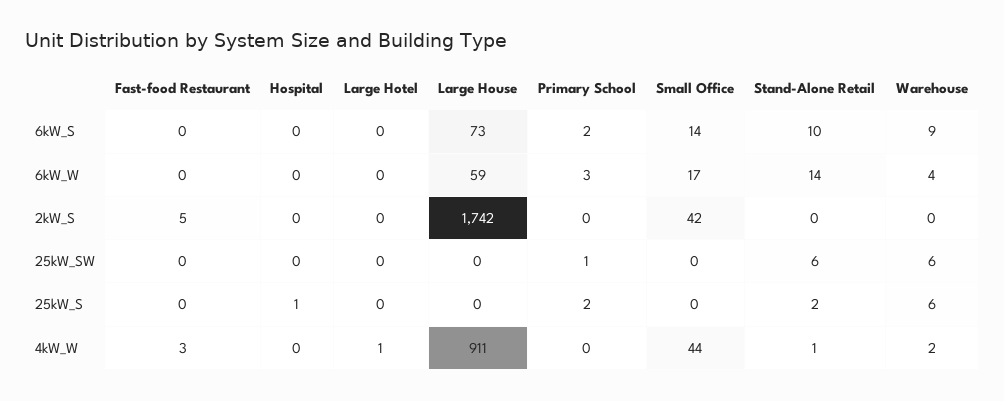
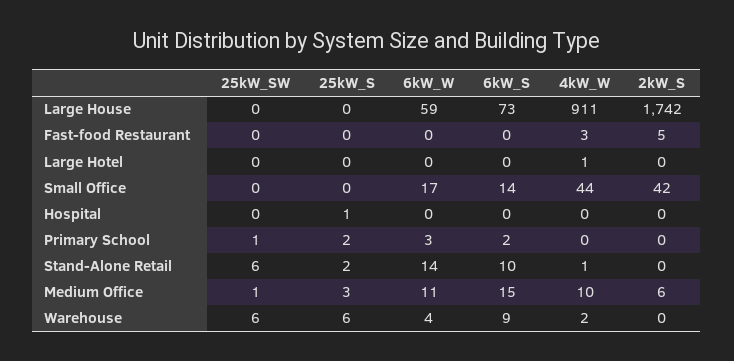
  {
    "Fast-food Restaurant": {
      "6kW_S": 0,
      "6kW_W": 0,
      "2kW_S": 5,
      "25kW_SW": 0,
      "25kW_S": 0,
      "4kW_W": 3
    },
    "Hospital": {
      "6kW_S": 0,
      "6kW_W": 0,
      "2kW_S": 0,
      "25kW_SW": 0,
      "25kW_S": 1,
      "4kW_W": 0
    },
    "Large Hotel": {
      "6kW_S": 0,
      "6kW_W": 0,
      "2kW_S": 0,
      "25kW_SW": 0,
      "25kW_S": 0,
      "4kW_W": 1
    },
    "Large House": {
      "6kW_S": 73,
      "6kW_W": 59,
      "2kW_S": 1742,
      "25kW_SW": 0,
      "25kW_S": 0,
      "4kW_W": 911
    },
    "Primary School": {
      "6kW_S": 2,
      "6kW_W": 3,
      "2kW_S": 0,
      "25kW_SW": 1,
      "25kW_S": 2,
      "4kW_W": 0
    },
    "Small Office": {
      "6kW_S": 14,
      "6kW_W": 17,
      "2kW_S": 42,
      "25kW_SW": 0,
      "25kW_S": 0,
      "4kW_W": 44
    },
    "Stand-Alone Retail": {
      "6kW_S": 10,
      "6kW_W": 14,
      "2kW_S": 0,
      "25kW_SW": 6,
      "25kW_S": 2,
      "4kW_W": 1
    },
    "Warehouse": {
      "6kW_S": 9,
      "6kW_W": 4,
      "2kW_S": 0,
      "25kW_SW": 6,
      "25kW_S": 6,
      "4kW_W": 2
-   }
+   },
+   "Medium Office": {
+     "25kW_SW": 1,
+     "25kW_S": 3,
+     "6kW_W": 11,
+     "6kW_S": 15,
+     "4kW_W": 10,
+     "2kW_S": 6
+   }
  }

